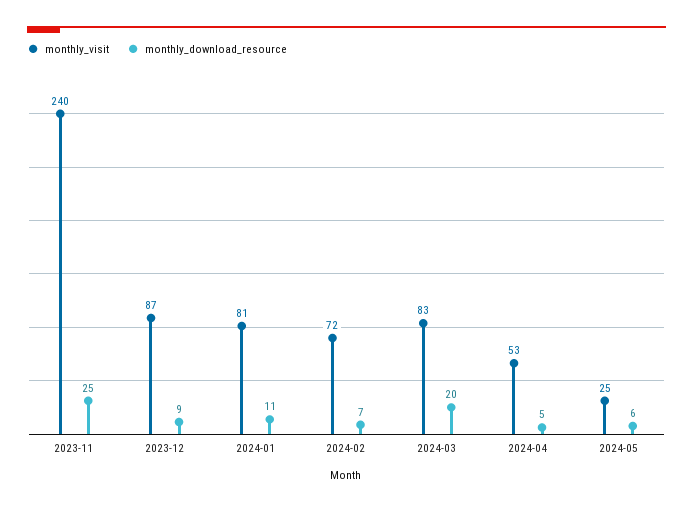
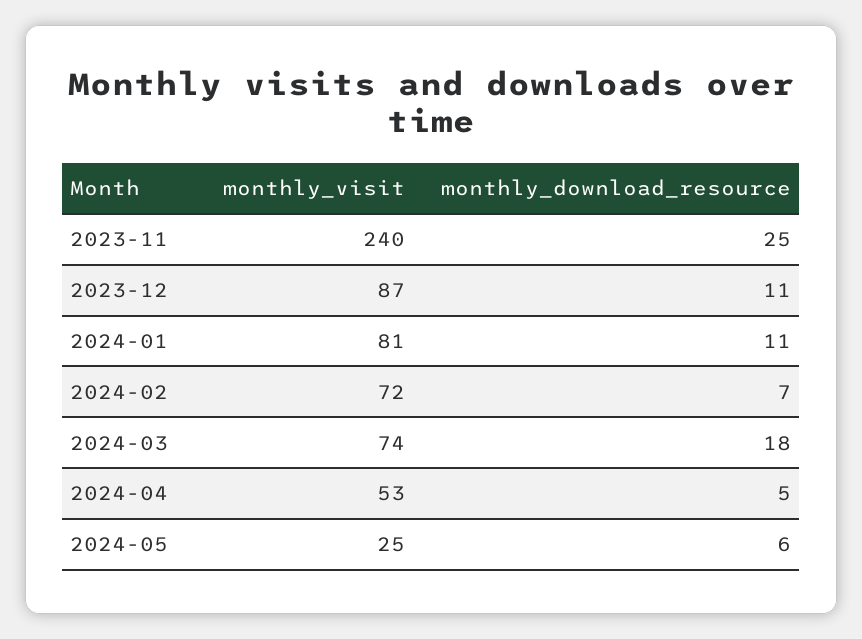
  {
    "monthly_visit": {
      "2023-11": 240,
      "2023-12": 87,
      "2024-01": 81,
      "2024-02": 72,
-     "2024-03": 83,
+     "2024-03": 74,
      "2024-04": 53,
      "2024-05": 25
    },
    "monthly_download_resource": {
      "2023-11": 25,
-     "2023-12": 9,
+     "2023-12": 11,
      "2024-01": 11,
      "2024-02": 7,
-     "2024-03": 20,
+     "2024-03": 18,
      "2024-04": 5,
      "2024-05": 6
    }
  }

